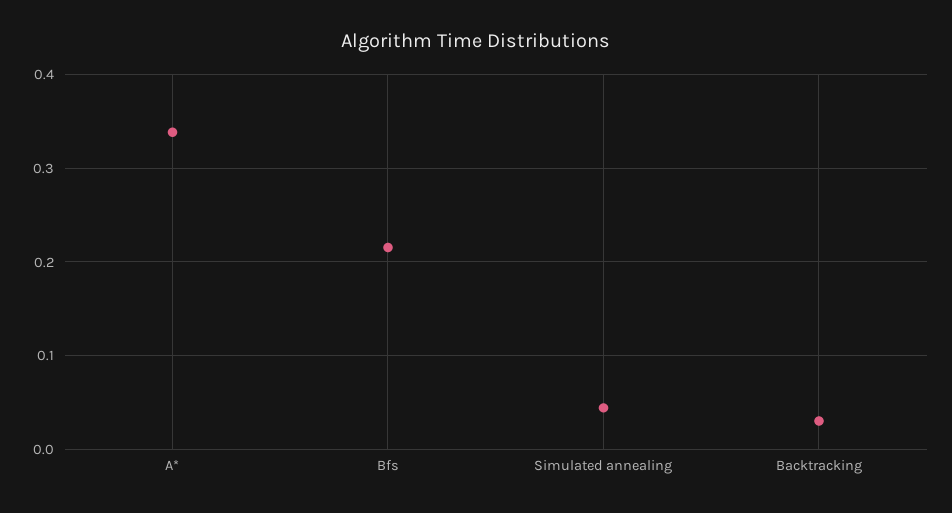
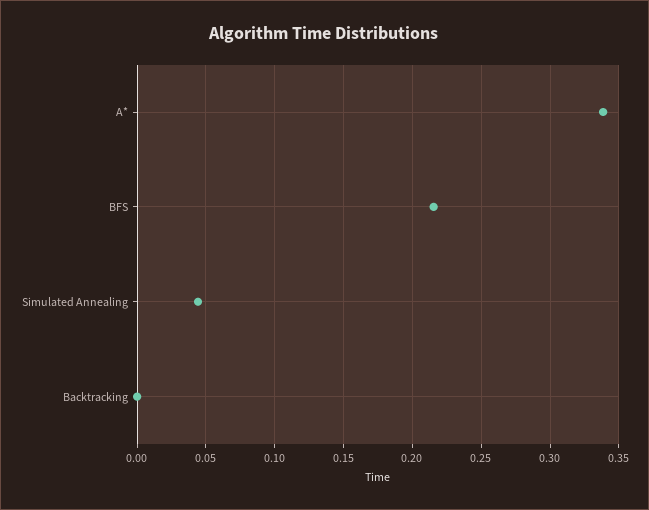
  {
    "A*": 0.34,
    "Bfs": 0.215,
    "Simulated annealing": 0.045,
-   "Backtracking": 0.03
+   "Backtracking": 0
  }

